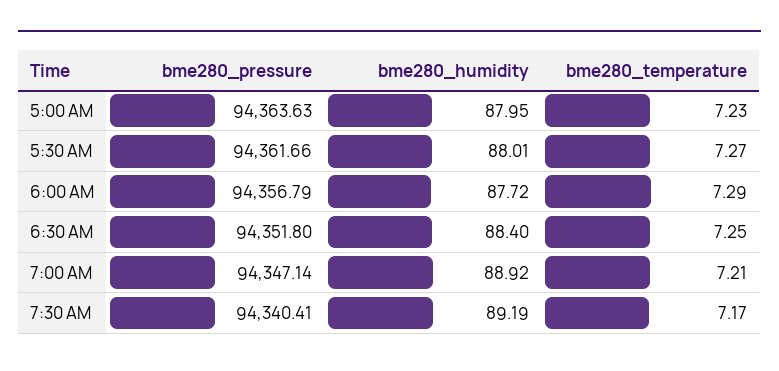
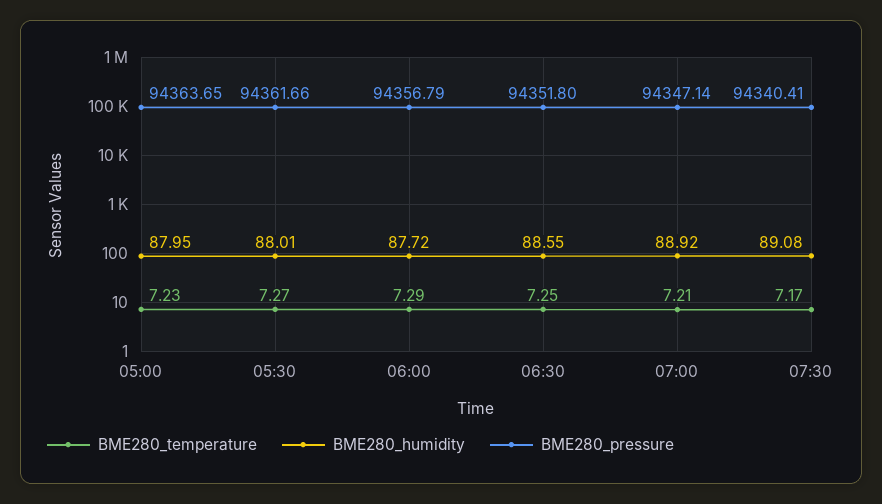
  {
    "bme280_pressure": {
-     "5:00 AM": 94363.63,
+     "5:00 AM": 94363.65,
      "5:30 AM": 94361.66,
      "6:00 AM": 94356.79,
      "6:30 AM": 94351.8,
      "7:00 AM": 94347.14,
      "7:30 AM": 94340.41
    },
    "bme280_humidity": {
      "5:00 AM": 87.95,
      "5:30 AM": 88.01,
      "6:00 AM": 87.72,
-     "6:30 AM": 88.4,
+     "6:30 AM": 88.55,
      "7:00 AM": 88.92,
-     "7:30 AM": 89.19
+     "7:30 AM": 89.08
    },
    "bme280_temperature": {
      "5:00 AM": 7.23,
      "5:30 AM": 7.27,
      "6:00 AM": 7.29,
      "6:30 AM": 7.25,
      "7:00 AM": 7.21,
      "7:30 AM": 7.17
    }
  }

